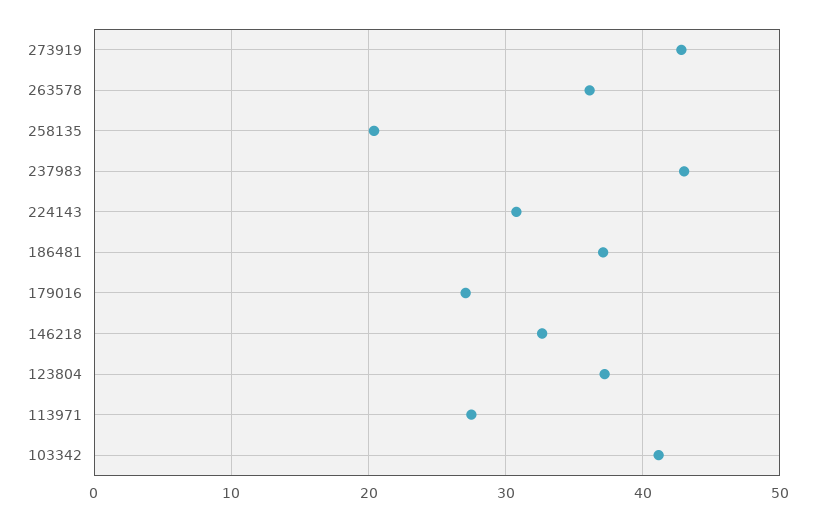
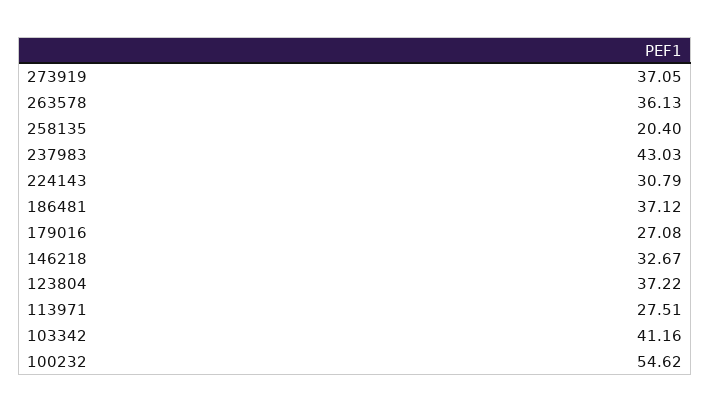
  {
-   "273919": 43,
+   "273919": 37.05,
    "263578": 36.13,
    "258135": 20.4,
    "237983": 43.03,
    "224143": 30.79,
    "186481": 37.12,
    "179016": 27.08,
    "146218": 32.67,
    "123804": 37.22,
    "113971": 27.51,
-   "103342": 41.16
+   "103342": 41.16,
+   "100232": 54.62
  }

